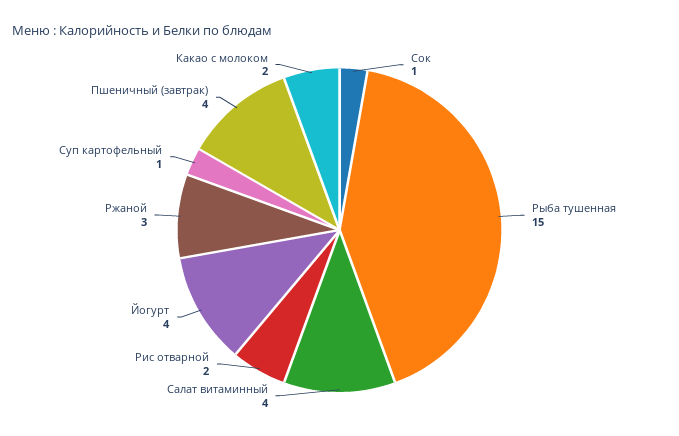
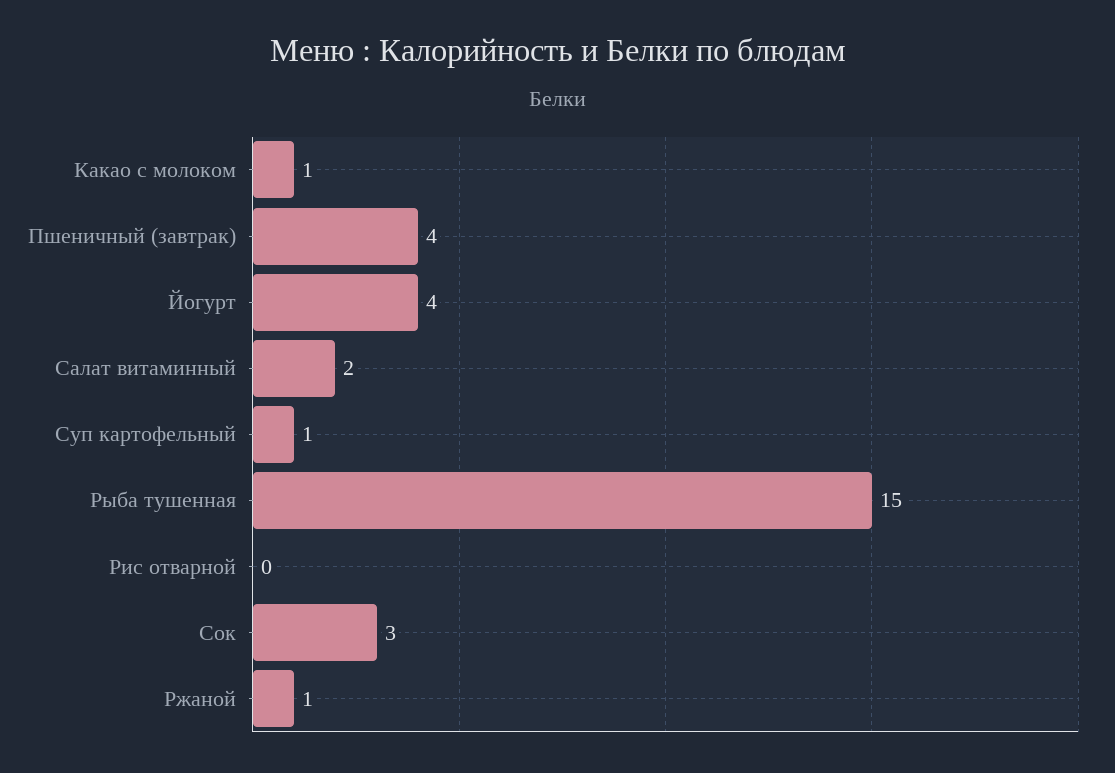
  {
-   "Сок": 1,
+   "Сок": 3,
    "Рыба тушенная": 15,
-   "Салат витаминный": 4,
+   "Салат витаминный": 2,
-   "Рис отварной": 2,
+   "Рис отварной": 0,
    "Йогурт": 4,
-   "Ржаной": 3,
+   "Ржаной": 1,
    "Суп картофельный": 1,
    "Пшеничный (завтрак)": 4,
-   "Какао с молоком": 2
+   "Какао с молоком": 1
  }

